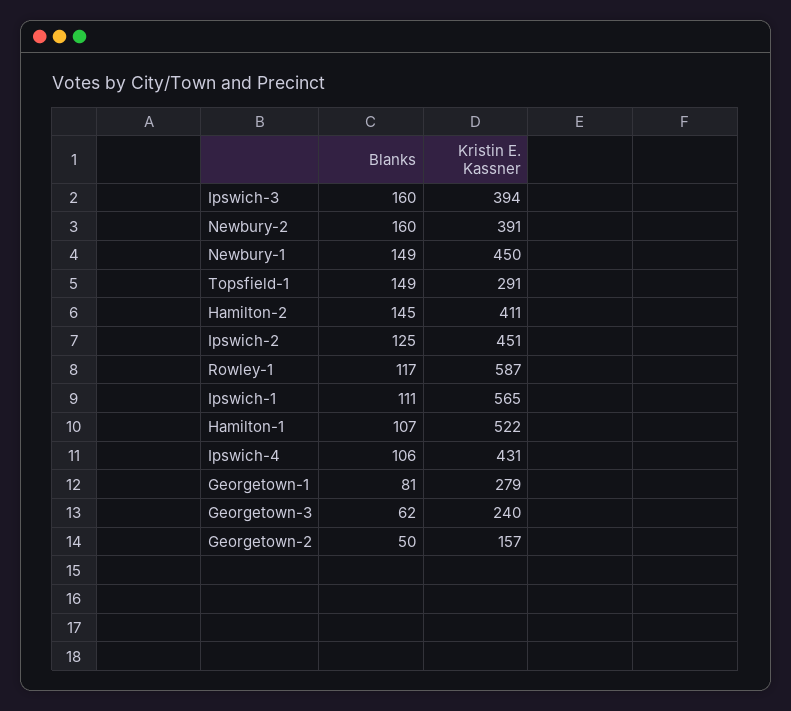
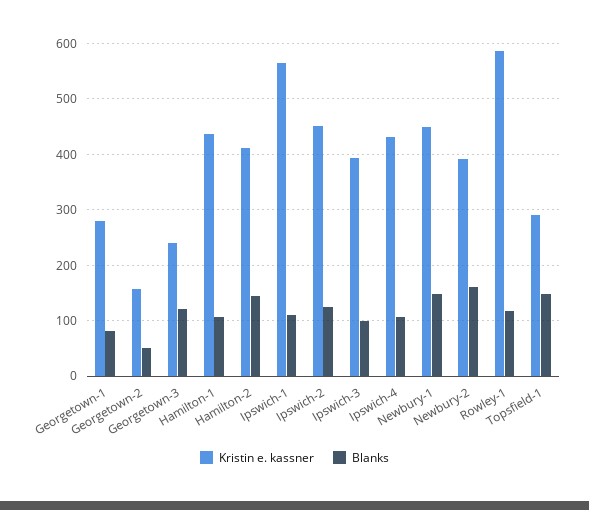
  {
    "Blanks": {
-     "Ipswich-3": 160,
+     "Ipswich-3": 100,
      "Newbury-2": 160,
      "Newbury-1": 149,
      "Topsfield-1": 149,
      "Hamilton-2": 145,
      "Ipswich-2": 125,
      "Rowley-1": 117,
      "Ipswich-1": 111,
      "Hamilton-1": 107,
      "Ipswich-4": 106,
      "Georgetown-1": 81,
-     "Georgetown-3": 62,
+     "Georgetown-3": 120,
      "Georgetown-2": 50
    },
    "Kristin E. Kassner": {
      "Ipswich-3": 394,
      "Newbury-2": 391,
      "Newbury-1": 450,
      "Topsfield-1": 291,
      "Hamilton-2": 411,
      "Ipswich-2": 451,
      "Rowley-1": 587,
      "Ipswich-1": 565,
-     "Hamilton-1": 522,
+     "Hamilton-1": 440,
      "Ipswich-4": 431,
      "Georgetown-1": 279,
      "Georgetown-3": 240,
      "Georgetown-2": 157
    }
  }

